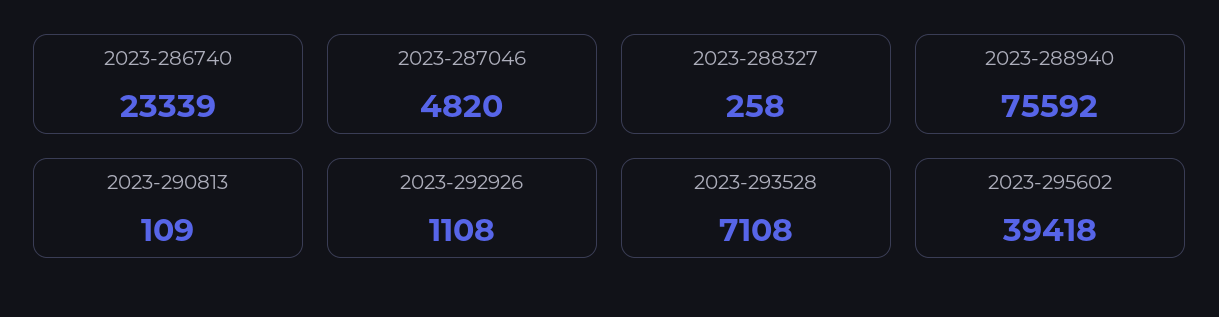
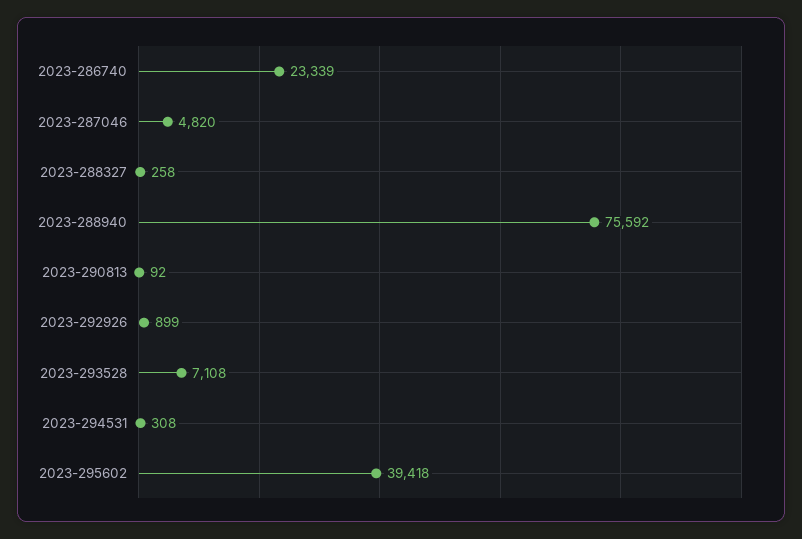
  {
    "2023-286740": 23339,
    "2023-287046": 4820,
    "2023-288327": 258,
    "2023-288940": 75592,
-   "2023-290813": 109,
+   "2023-290813": 92,
-   "2023-292926": 1108,
+   "2023-292926": 899,
    "2023-293528": 7108,
-   "2023-295602": 39418
+   "2023-295602": 39418,
+   "2023-294531": 308
  }

